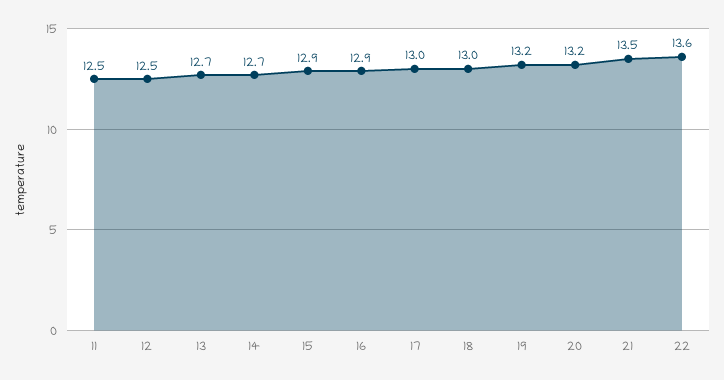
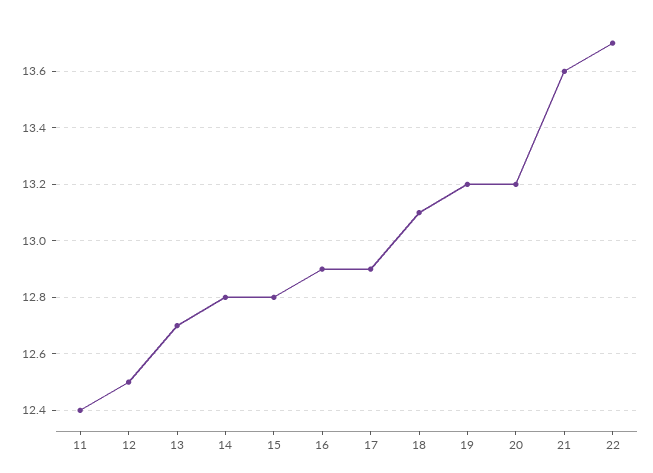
  {
-   "11": 12.5,
+   "11": 12.4,
    "12": 12.5,
    "13": 12.7,
-   "14": 12.7,
+   "14": 12.8,
-   "15": 12.9,
+   "15": 12.8,
    "16": 12.9,
-   "17": 13,
+   "17": 12.9,
-   "18": 13,
+   "18": 13.1,
    "19": 13.2,
    "20": 13.2,
-   "21": 13.5,
+   "21": 13.6,
-   "22": 13.6
+   "22": 13.7
  }

